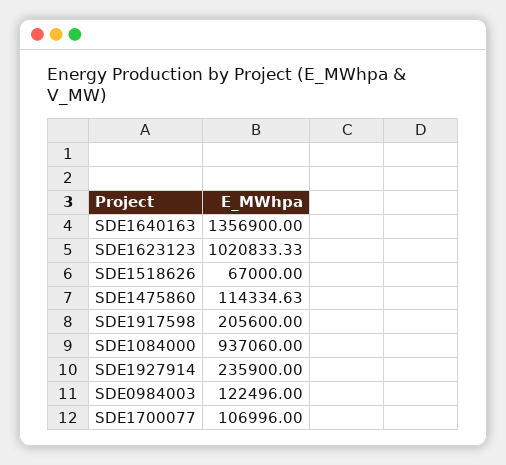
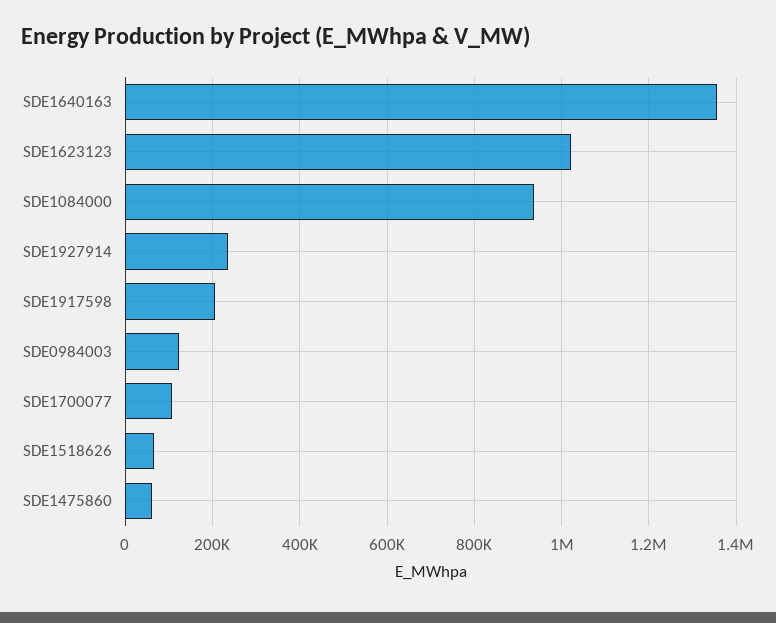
  {
    "SDE1640163": 1356900,
    "SDE1623123": 1020833.33,
    "SDE1518626": 67000,
-   "SDE1475860": 114334.63,
+   "SDE1475860": 60000,
    "SDE1917598": 205600,
    "SDE1084000": 937060,
    "SDE1927914": 235900,
    "SDE0984003": 122496,
    "SDE1700077": 106996
  }

